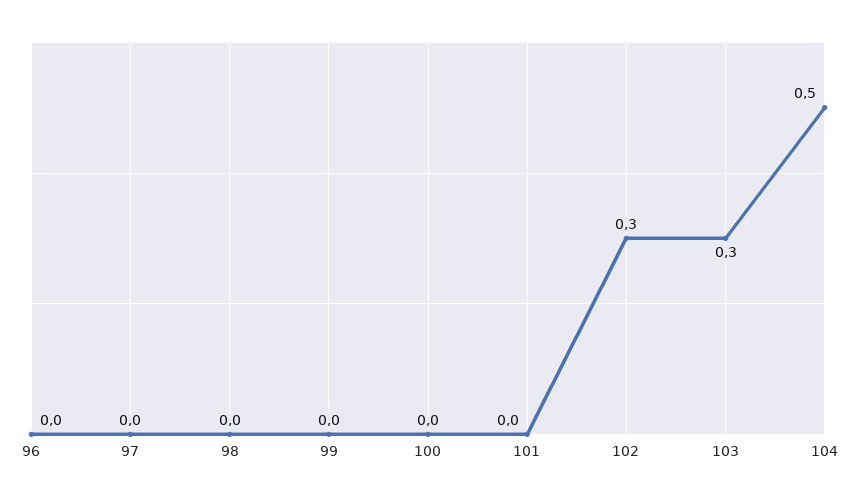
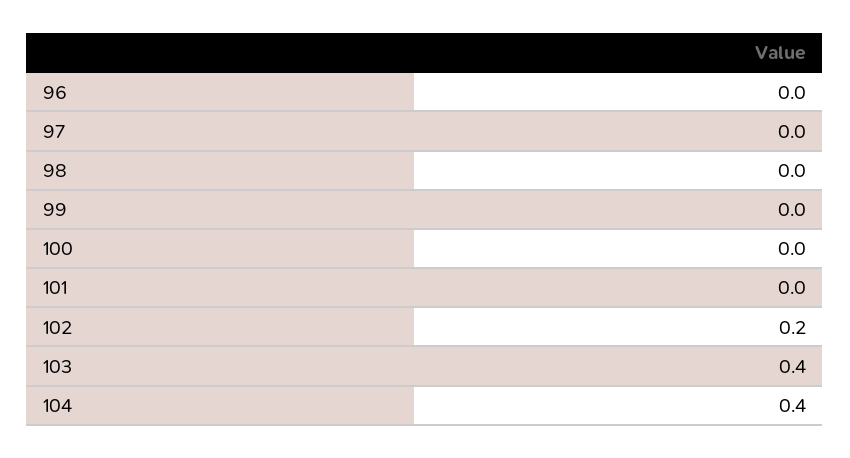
  {
    "96": 0,
    "97": 0,
    "98": 0,
    "99": 0,
    "100": 0,
    "101": 0,
-   "102": 0.3,
+   "102": 0.2,
-   "103": 0.3,
+   "103": 0.4,
-   "104": 0.5
+   "104": 0.4
  }

